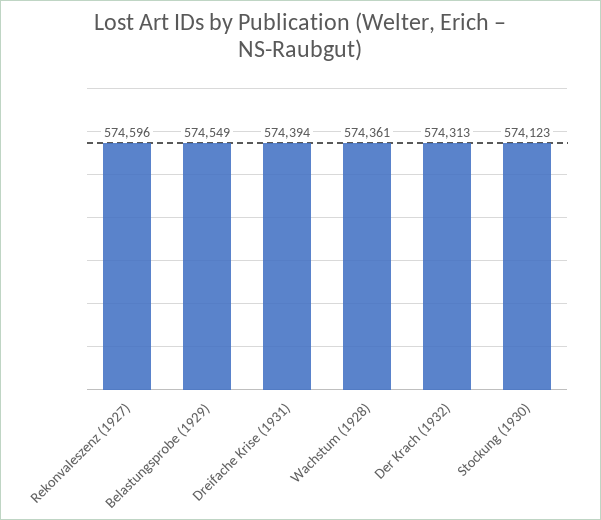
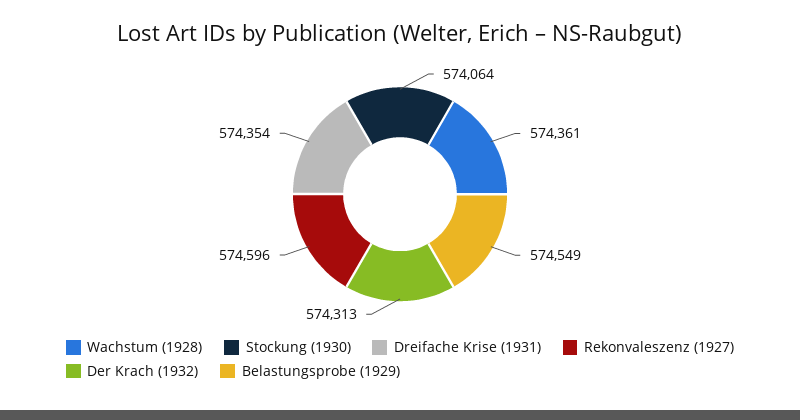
  {
    "Rekonvaleszenz (1927)": 574596,
    "Belastungsprobe (1929)": 574549,
-   "Dreifache Krise (1931)": 574394,
+   "Dreifache Krise (1931)": 574354,
    "Wachstum (1928)": 574361,
    "Der Krach (1932)": 574313,
-   "Stockung (1930)": 574123
+   "Stockung (1930)": 574064
  }

